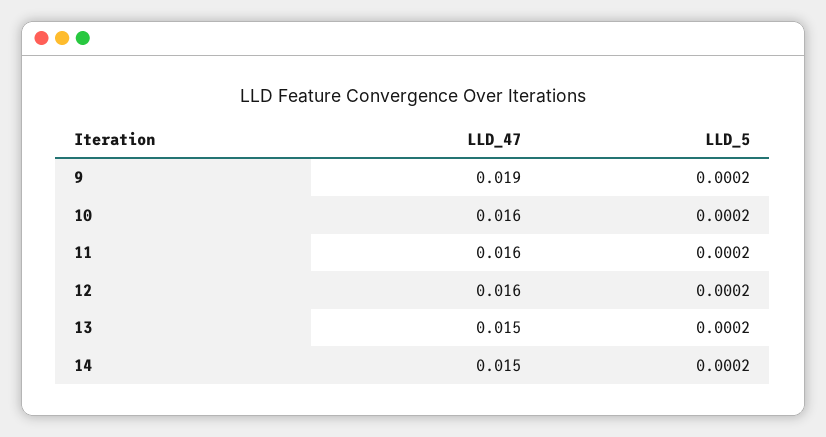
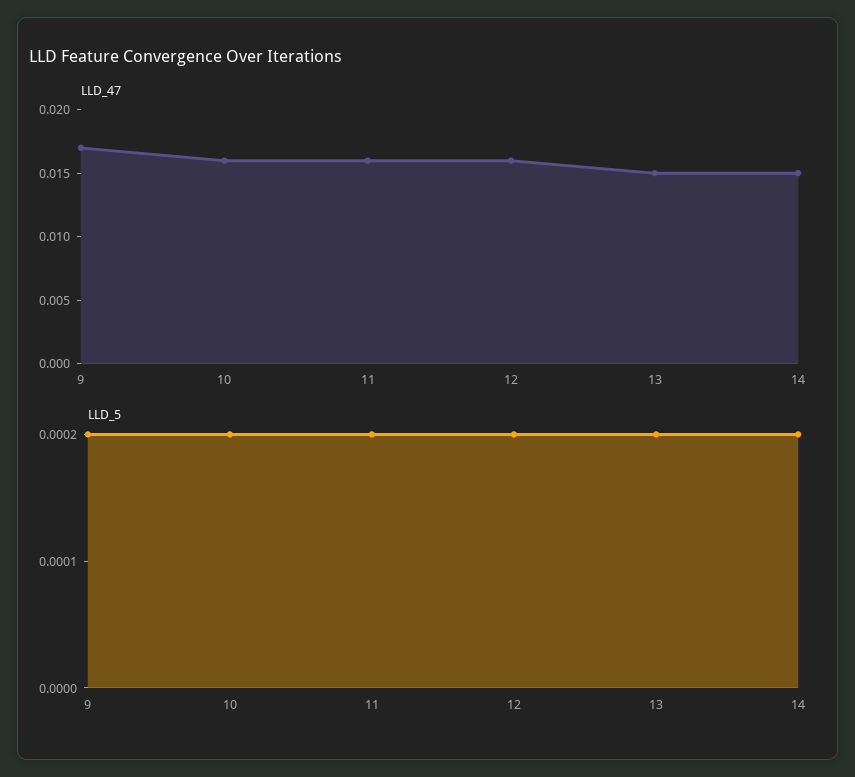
  {
    "LLD_47": {
-     "9": 0.019,
+     "9": 0.017,
      "10": 0.016,
      "11": 0.016,
      "12": 0.016,
      "13": 0.015,
      "14": 0.015
    },
    "LLD_5": {
      "9": 0.0002,
      "10": 0.0002,
      "11": 0.0002,
      "12": 0.0002,
      "13": 0.0002,
      "14": 0.0002
    }
  }

